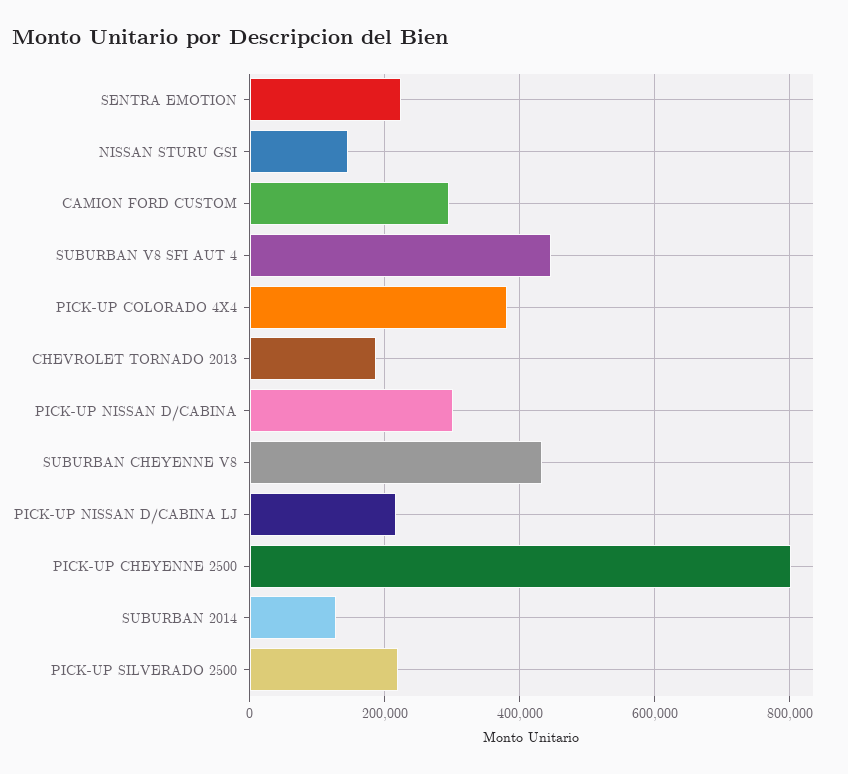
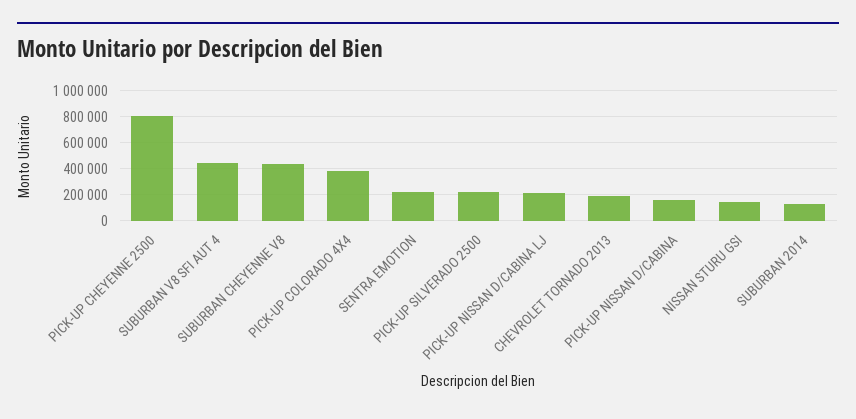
  {
    "SENTRA EMOTION": 220000,
    "NISSAN STURU GSI": 140000,
-   "CAMION FORD CUSTOM": 300000,
    "SUBURBAN V8 SFI AUT 4": 440000,
    "PICK-UP COLORADO 4X4": 380000,
    "CHEVROLET TORNADO 2013": 180000,
-   "PICK-UP NISSAN D/CABINA": 300000,
+   "PICK-UP NISSAN D/CABINA": 150000,
    "SUBURBAN CHEYENNE V8": 440000,
    "PICK-UP NISSAN D/CABINA LJ": 220000,
    "PICK-UP CHEYENNE 2500": 800000,
    "SUBURBAN 2014": 120000,
    "PICK-UP SILVERADO 2500": 220000
  }

